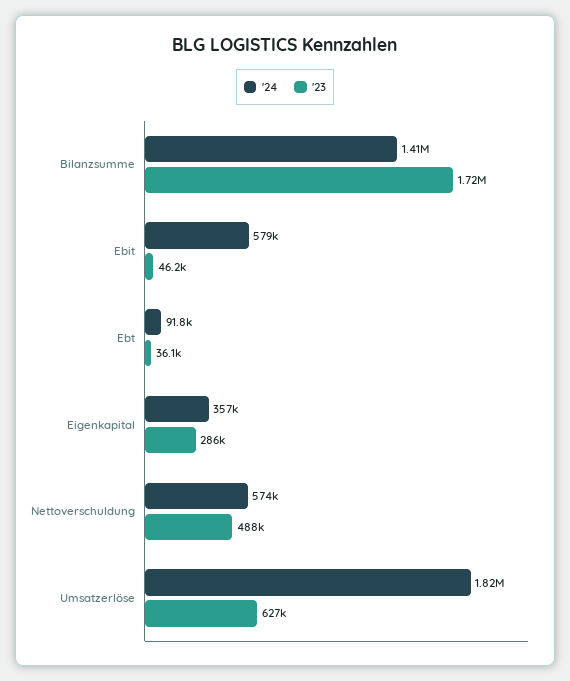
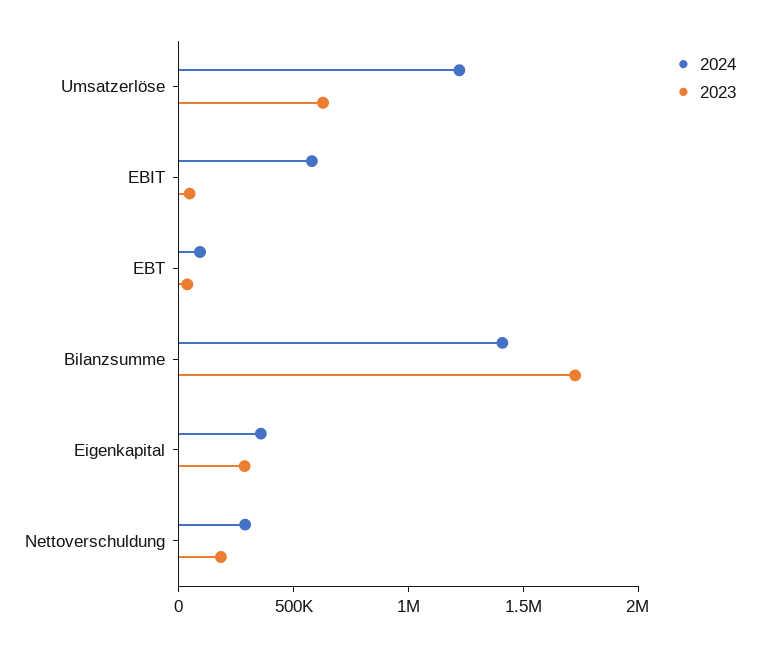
  {
    "'24": {
      "Bilanzsumme": 1410000,
      "Ebit": 579000,
      "Ebt": 91800,
      "Eigenkapital": 357000,
-     "Nettoverschuldung": 574000,
+     "Nettoverschuldung": 300000,
-     "Umsatzerlöse": 1820000
+     "Umsatzerlöse": 1200000
    },
    "'23": {
      "Bilanzsumme": 1720000,
      "Ebit": 46200,
      "Ebt": 36100,
      "Eigenkapital": 286000,
-     "Nettoverschuldung": 488000,
+     "Nettoverschuldung": 200000,
      "Umsatzerlöse": 627000
    }
  }

